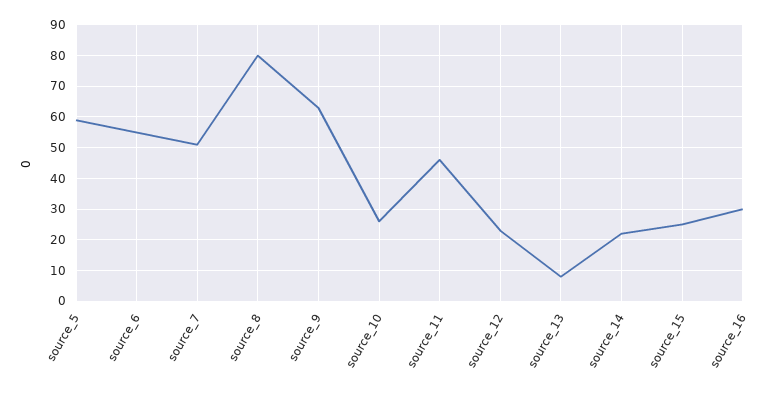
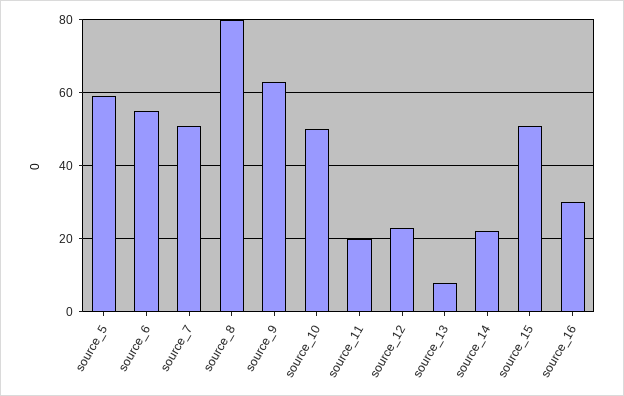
  {
    "source_5": 60,
    "source_6": 55,
    "source_7": 50,
    "source_8": 80,
    "source_9": 65,
-   "source_10": 25,
+   "source_10": 50,
-   "source_11": 45,
+   "source_11": 20,
    "source_12": 25,
    "source_13": 10,
    "source_14": 20,
-   "source_15": 25,
+   "source_15": 50,
    "source_16": 30
  }

